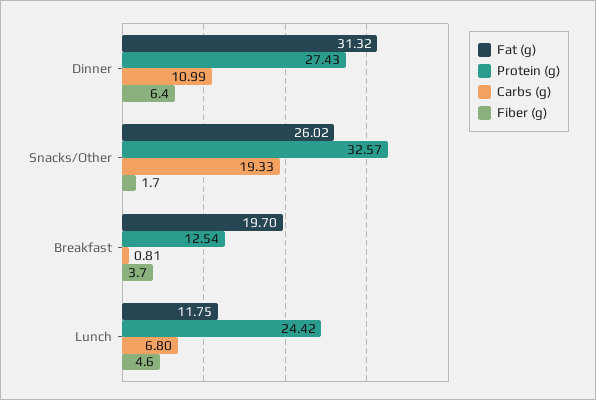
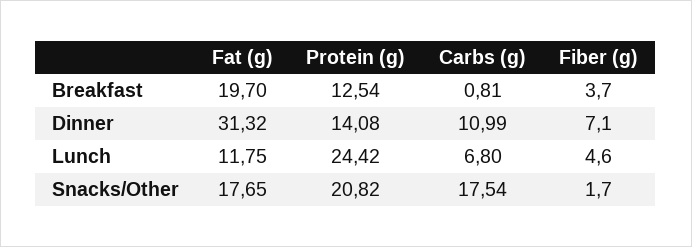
  {
    "Fat (g)": {
      "Dinner": 31.32,
-     "Snacks/Other": 26.02,
+     "Snacks/Other": 17.65,
      "Breakfast": 19.7,
      "Lunch": 11.75
    },
    "Protein (g)": {
-     "Dinner": 27.43,
+     "Dinner": 14.08,
-     "Snacks/Other": 32.57,
+     "Snacks/Other": 20.82,
      "Breakfast": 12.54,
      "Lunch": 24.42
    },
    "Carbs (g)": {
      "Dinner": 10.99,
-     "Snacks/Other": 19.33,
+     "Snacks/Other": 17.54,
      "Breakfast": 0.81,
      "Lunch": 6.8
    },
    "Fiber (g)": {
-     "Dinner": 6.4,
+     "Dinner": 7.1,
      "Snacks/Other": 1.7,
      "Breakfast": 3.7,
      "Lunch": 4.6
    }
  }

